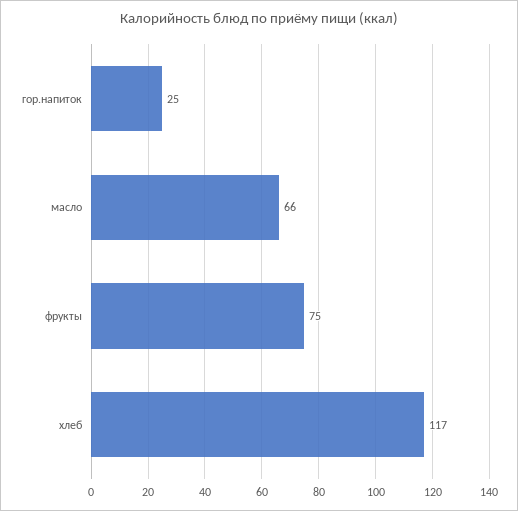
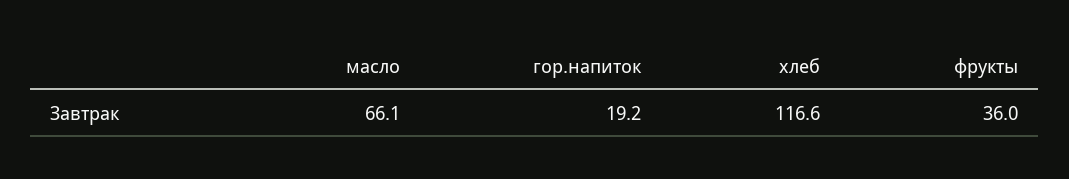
  {
-   "гор.напиток": 25,
+   "гор.напиток": 19.2,
    "масло": 66.1,
-   "фрукты": 75,
+   "фрукты": 36,
    "хлеб": 116.6
  }

